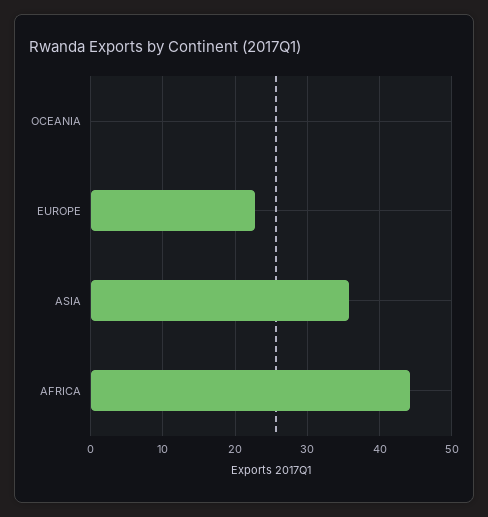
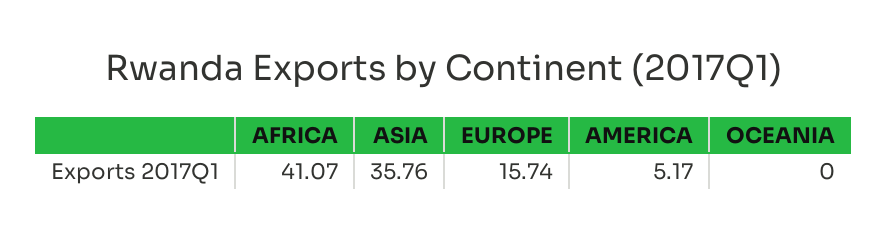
  {
    "OCEANIA": 0,
-   "EUROPE": 23,
+   "EUROPE": 15.74,
    "ASIA": 35.76,
-   "AFRICA": 44
+   "AFRICA": 41.07,
+   "AMERICA": 5.17
  }

